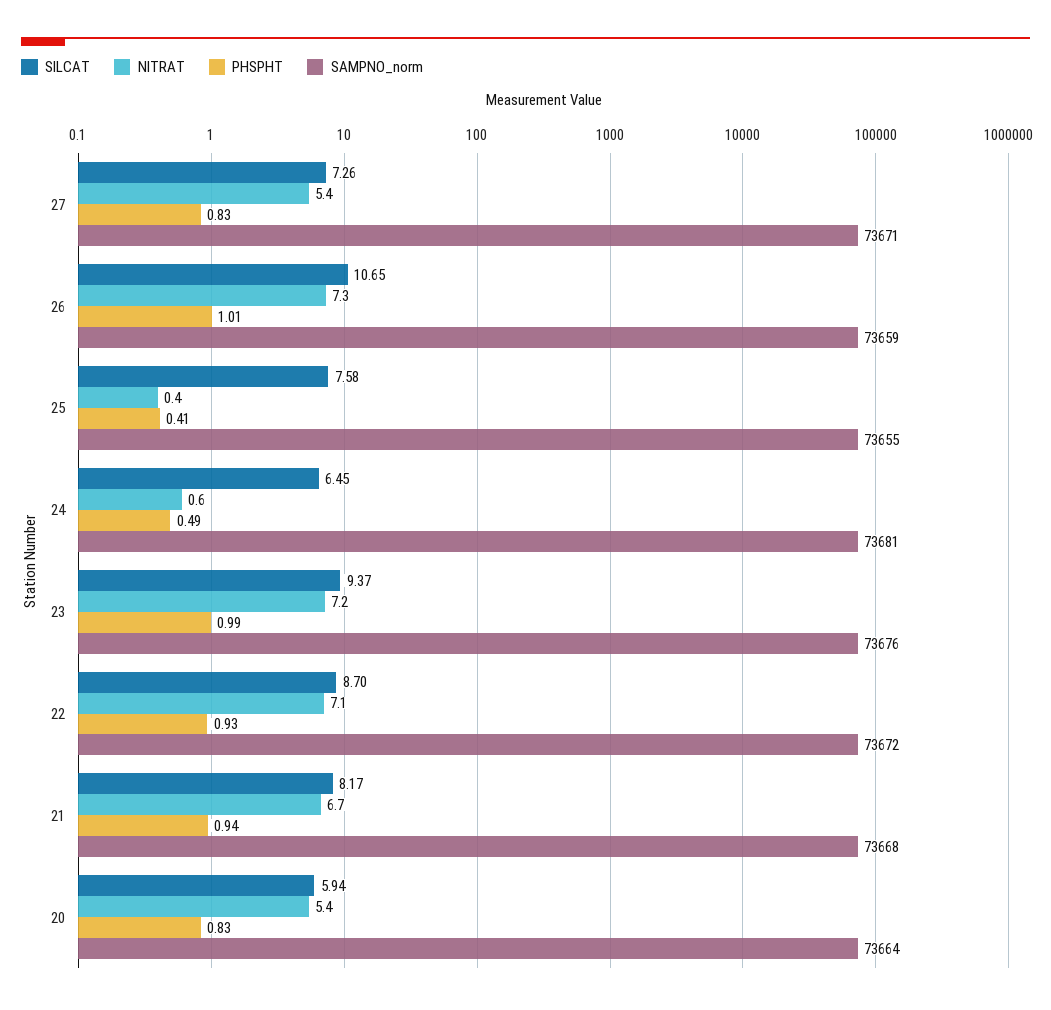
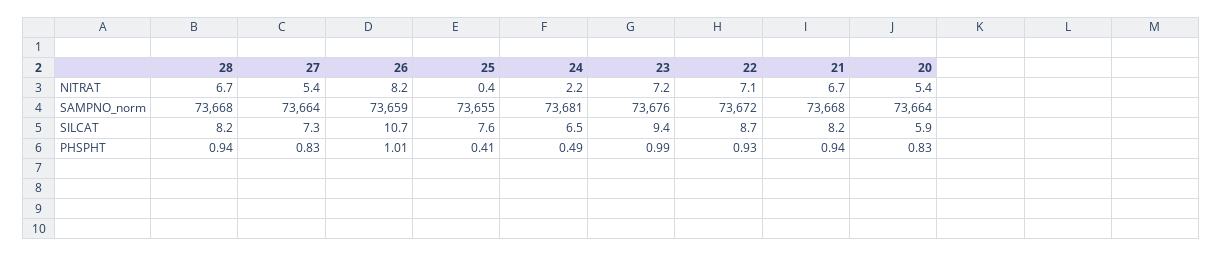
  {
    "SILCAT": {
      "27": 7.26,
      "26": 10.65,
      "25": 7.58,
      "24": 6.45,
      "23": 9.37,
      "22": 8.7,
      "21": 8.17,
-     "20": 5.94
+     "20": 5.94,
+     "28": 8.2
    },
    "NITRAT": {
      "27": 5.4,
-     "26": 7.3,
+     "26": 8.2,
      "25": 0.4,
-     "24": 0.6,
+     "24": 2.2,
      "23": 7.2,
      "22": 7.1,
      "21": 6.7,
-     "20": 5.4
+     "20": 5.4,
+     "28": 6.7
    },
    "PHSPHT": {
      "27": 0.83,
      "26": 1.01,
      "25": 0.41,
      "24": 0.49,
      "23": 0.99,
      "22": 0.93,
      "21": 0.94,
-     "20": 0.83
+     "20": 0.83,
+     "28": 0.94
    },
    "SAMPNO_norm": {
-     "27": 73671,
+     "27": 73664,
      "26": 73659,
      "25": 73655,
      "24": 73681,
      "23": 73676,
      "22": 73672,
      "21": 73668,
-     "20": 73664
+     "20": 73664,
+     "28": 73668
    }
  }

